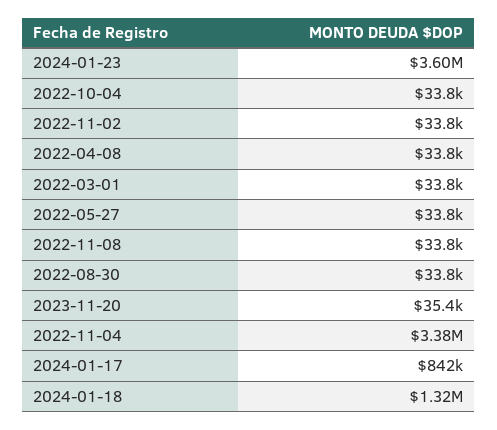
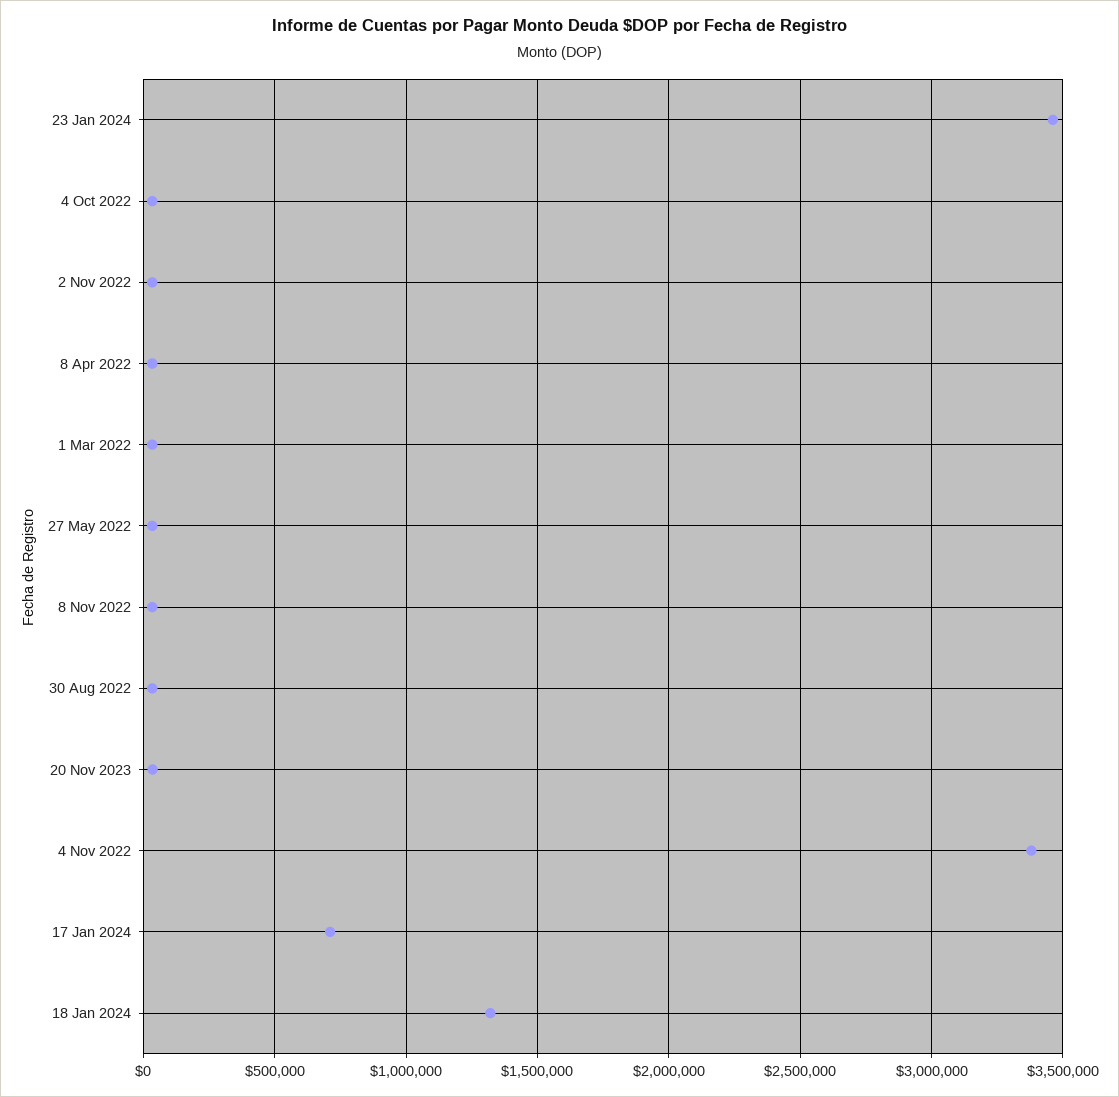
  {
-   "2024-01-23": 3600000,
+   "2024-01-23": 3450000,
    "2022-10-04": 33800,
    "2022-11-02": 33800,
    "2022-04-08": 33800,
    "2022-03-01": 33800,
    "2022-05-27": 33800,
    "2022-11-08": 33800,
    "2022-08-30": 33800,
    "2023-11-20": 35400,
    "2022-11-04": 3380000,
-   "2024-01-17": 842000,
+   "2024-01-17": 700000,
    "2024-01-18": 1320000
  }

